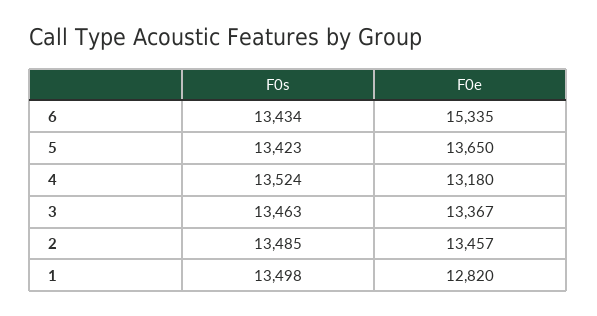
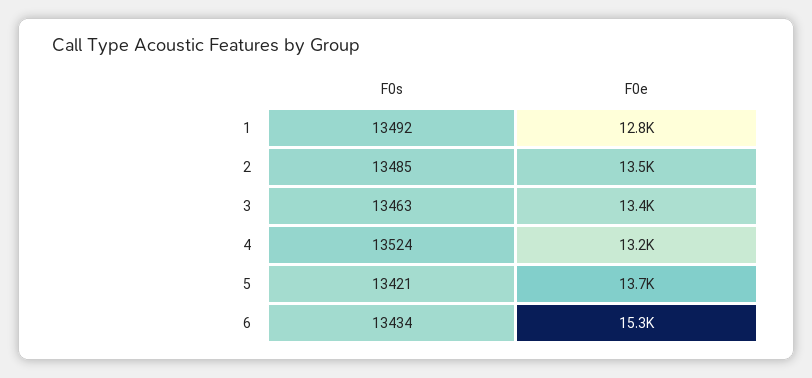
  {
    "F0s": {
      "6": 13434,
-     "5": 13423,
+     "5": 13421,
      "4": 13524,
      "3": 13463,
      "2": 13485,
-     "1": 13498
+     "1": 13492
    },
    "F0e": {
      "6": 15335,
      "5": 13650,
      "4": 13180,
      "3": 13367,
      "2": 13457,
      "1": 12820
    }
  }

